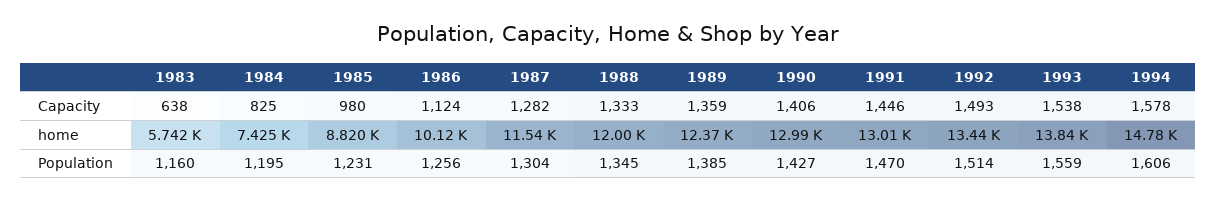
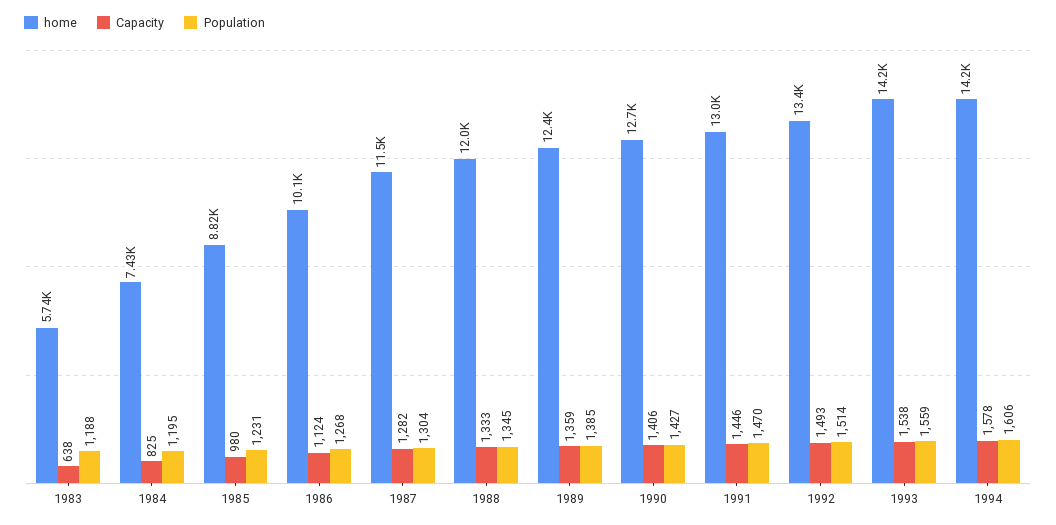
  {
    "Capacity": {
      "1983": 638,
      "1984": 825,
      "1985": 980,
      "1986": 1124,
      "1987": 1282,
      "1988": 1333,
      "1989": 1359,
      "1990": 1406,
      "1991": 1446,
      "1992": 1493,
      "1993": 1538,
      "1994": 1578
    },
    "home": {
      "1983": 5742,
      "1984": 7425,
      "1985": 8820,
      "1986": 10120,
      "1987": 11540,
      "1988": 12000,
      "1989": 12370,
-     "1990": 12990,
+     "1990": 12700,
      "1991": 13010,
      "1992": 13440,
-     "1993": 13840,
+     "1993": 14200,
-     "1994": 14780
+     "1994": 14200
    },
    "Population": {
-     "1983": 1160,
+     "1983": 1188,
      "1984": 1195,
      "1985": 1231,
-     "1986": 1256,
+     "1986": 1268,
      "1987": 1304,
      "1988": 1345,
      "1989": 1385,
      "1990": 1427,
      "1991": 1470,
      "1992": 1514,
      "1993": 1559,
      "1994": 1606
    }
  }

